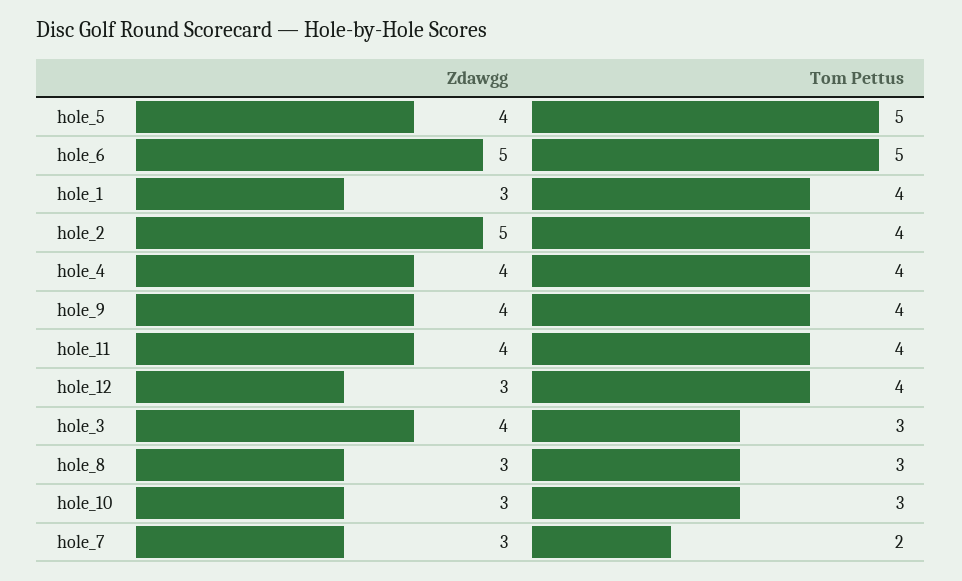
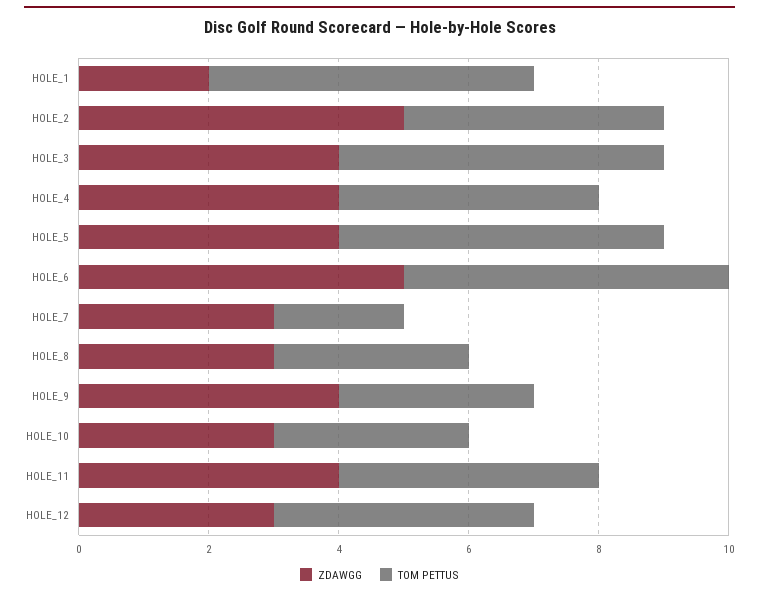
  {
    "Zdawgg": {
      "hole_5": 4,
      "hole_6": 5,
-     "hole_1": 3,
+     "hole_1": 2,
      "hole_2": 5,
      "hole_4": 4,
      "hole_9": 4,
      "hole_11": 4,
      "hole_12": 3,
      "hole_3": 4,
      "hole_8": 3,
      "hole_10": 3,
      "hole_7": 3
    },
    "Tom Pettus": {
      "hole_5": 5,
      "hole_6": 5,
-     "hole_1": 4,
+     "hole_1": 5,
      "hole_2": 4,
      "hole_4": 4,
-     "hole_9": 4,
+     "hole_9": 3,
      "hole_11": 4,
      "hole_12": 4,
-     "hole_3": 3,
+     "hole_3": 5,
      "hole_8": 3,
      "hole_10": 3,
      "hole_7": 2
    }
  }

